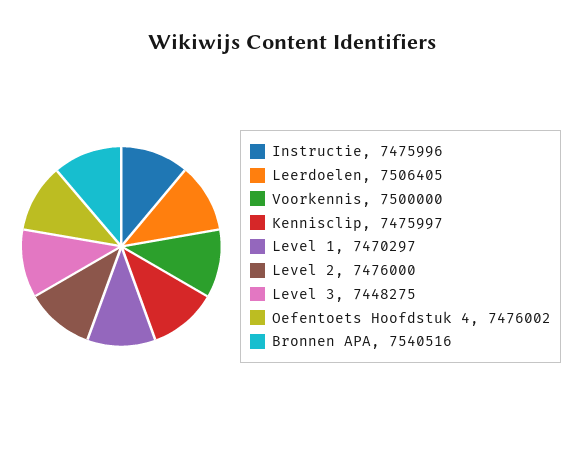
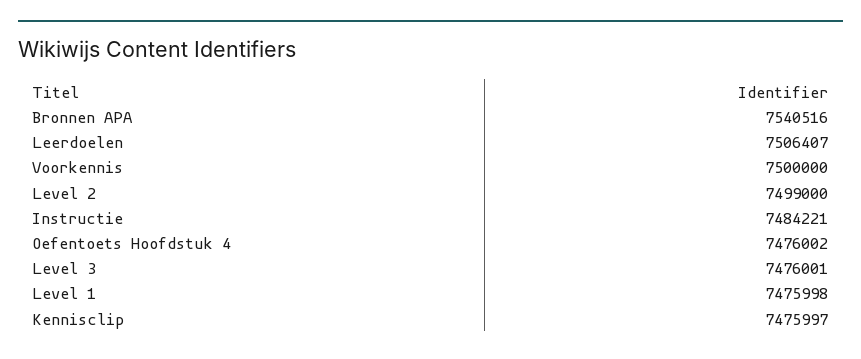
  {
-   "Instructie": 7475996,
+   "Instructie": 7484221,
-   "Leerdoelen": 7506405,
+   "Leerdoelen": 7506407,
    "Voorkennis": 7500000,
    "Kennisclip": 7475997,
-   "Level 1": 7470297,
+   "Level 1": 7475998,
-   "Level 2": 7476000,
+   "Level 2": 7499000,
-   "Level 3": 7448275,
+   "Level 3": 7476001,
    "Oefentoets Hoofdstuk 4": 7476002,
    "Bronnen APA": 7540516
  }

